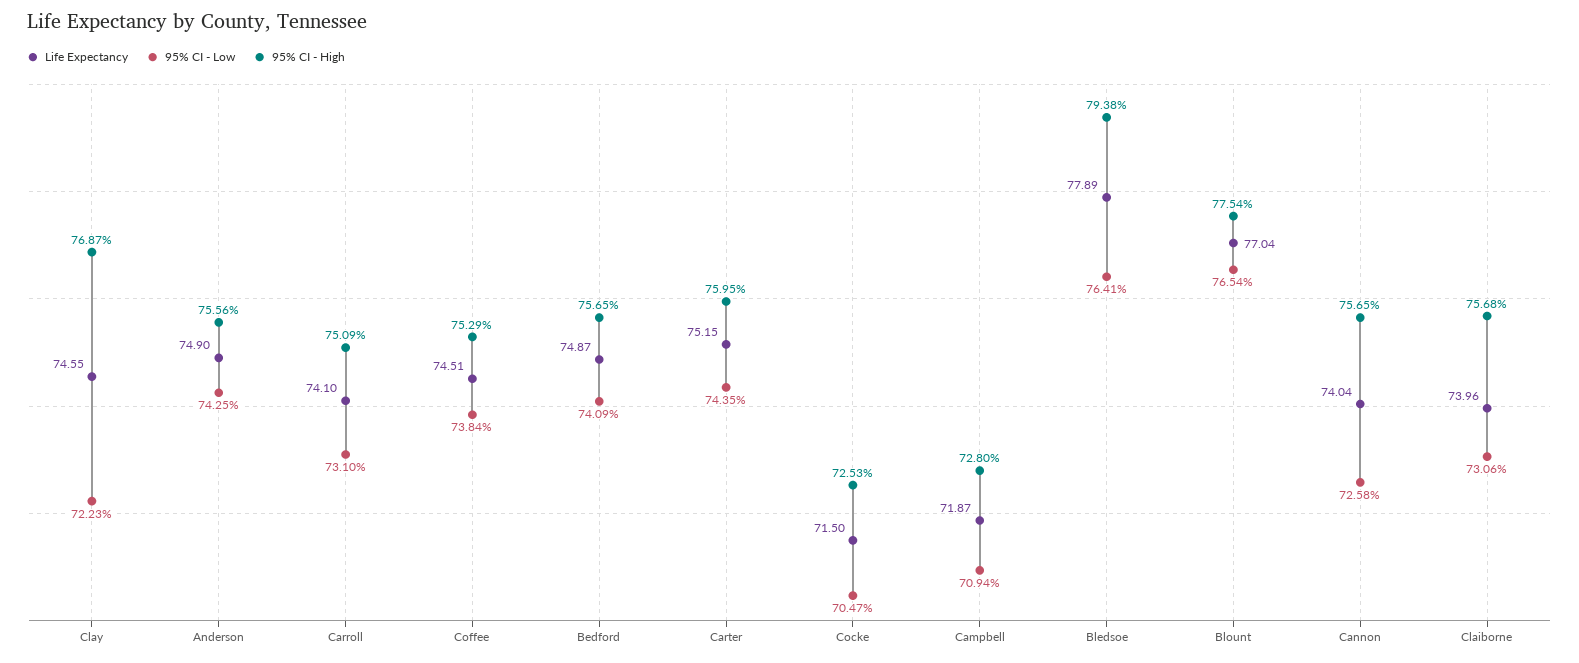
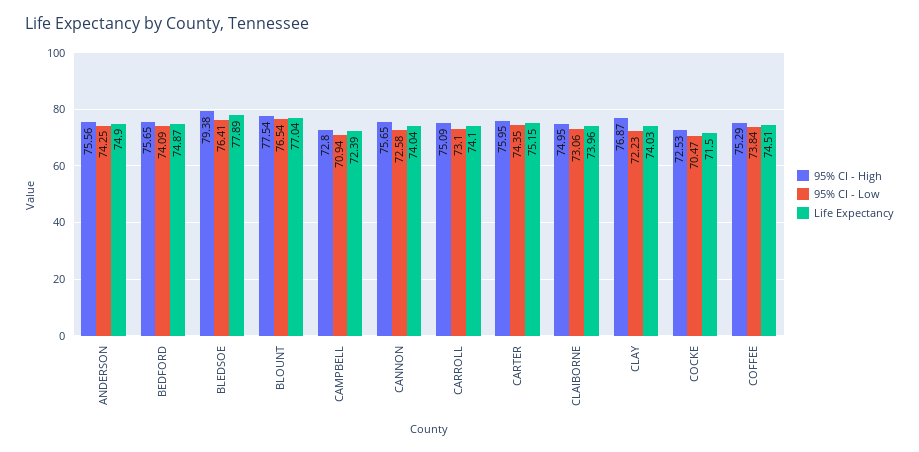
  {
    "Life Expectancy": {
-     "Clay": 74.55,
+     "Clay": 74.03,
      "Anderson": 74.9,
      "Carroll": 74.1,
      "Coffee": 74.51,
      "Bedford": 74.87,
      "Carter": 75.15,
      "Cocke": 71.5,
-     "Campbell": 71.87,
+     "Campbell": 72.39,
      "Bledsoe": 77.89,
      "Blount": 77.04,
      "Cannon": 74.04,
      "Claiborne": 73.96
    },
    "95% CI - Low": {
      "Clay": 72.23,
      "Anderson": 74.25,
      "Carroll": 73.1,
      "Coffee": 73.84,
      "Bedford": 74.09,
      "Carter": 74.35,
      "Cocke": 70.47,
      "Campbell": 70.94,
      "Bledsoe": 76.41,
      "Blount": 76.54,
      "Cannon": 72.58,
      "Claiborne": 73.06
    },
    "95% CI - High": {
      "Clay": 76.87,
      "Anderson": 75.56,
      "Carroll": 75.09,
      "Coffee": 75.29,
      "Bedford": 75.65,
      "Carter": 75.95,
      "Cocke": 72.53,
      "Campbell": 72.8,
      "Bledsoe": 79.38,
      "Blount": 77.54,
      "Cannon": 75.65,
-     "Claiborne": 75.68
+     "Claiborne": 74.95
    }
  }

